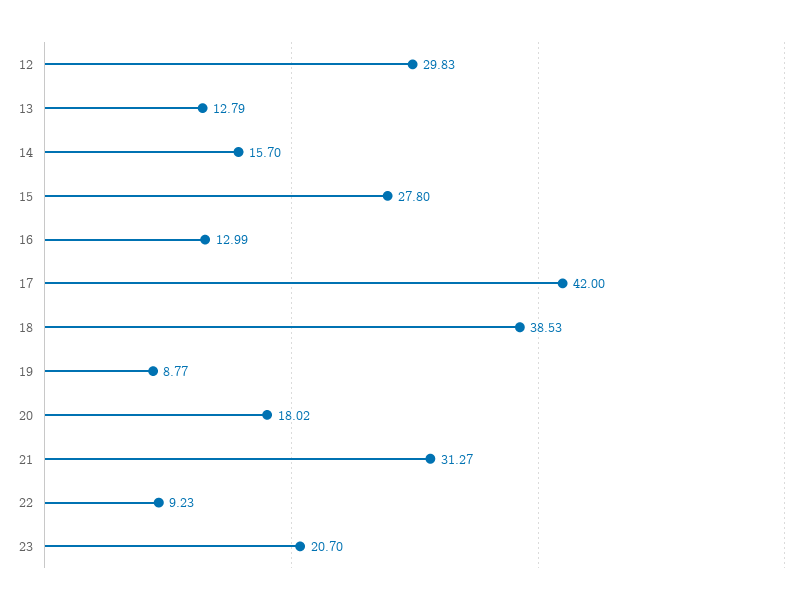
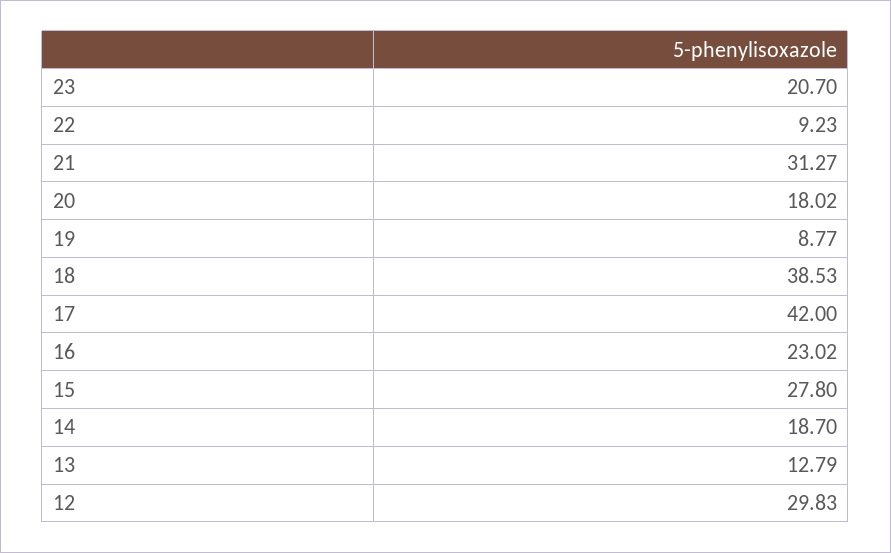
  {
    "12": 29.83,
    "13": 12.79,
-   "14": 15.7,
+   "14": 18.7,
    "15": 27.8,
-   "16": 12.99,
+   "16": 23.02,
    "17": 42,
    "18": 38.53,
    "19": 8.77,
    "20": 18.02,
    "21": 31.27,
    "22": 9.23,
    "23": 20.7
  }

